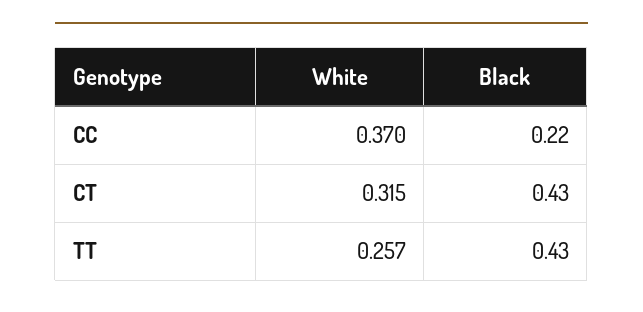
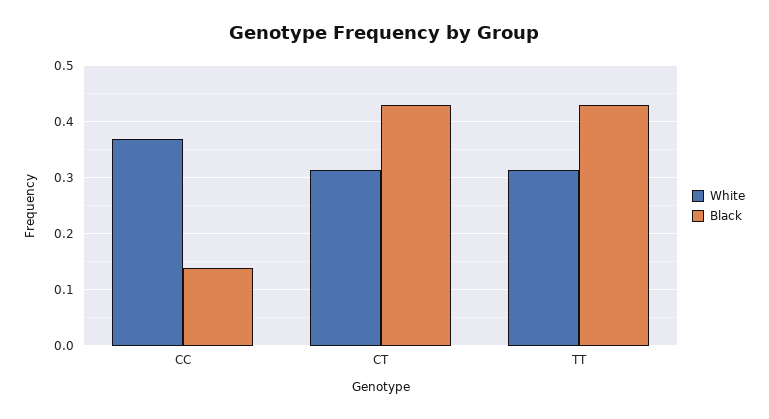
  {
    "White": {
      "CC": 0.37,
      "CT": 0.315,
-     "TT": 0.257
+     "TT": 0.32
    },
    "Black": {
-     "CC": 0.22,
+     "CC": 0.14,
      "CT": 0.43,
      "TT": 0.43
    }
  }

